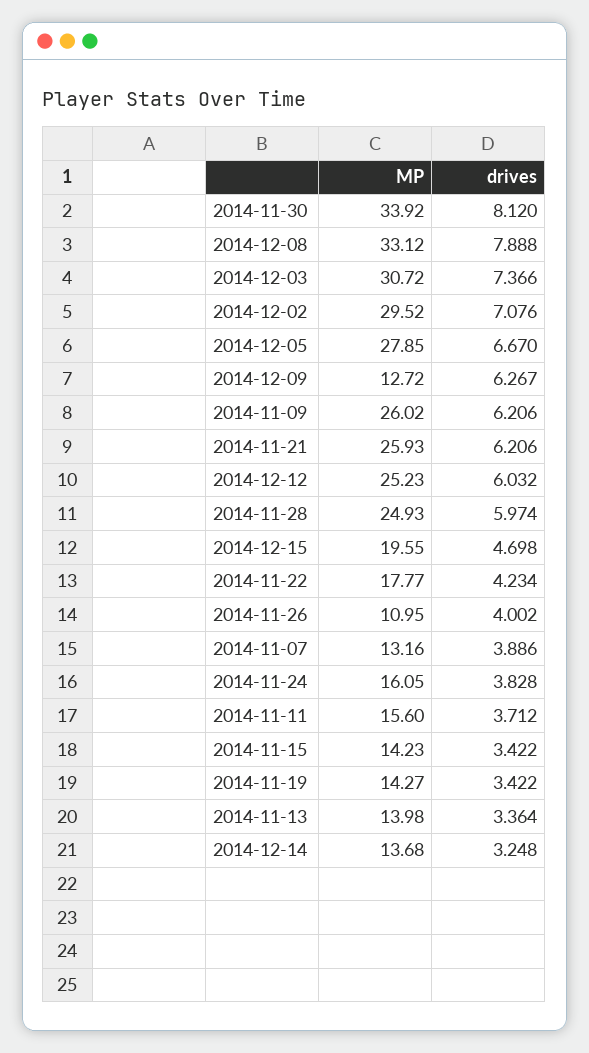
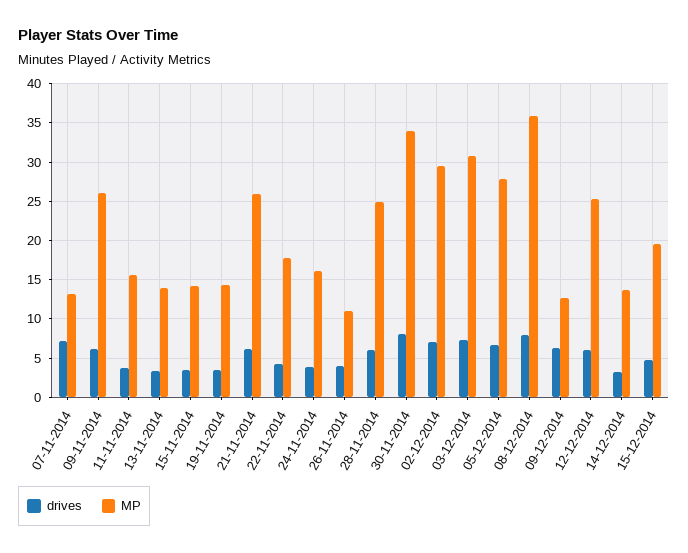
  {
    "MP": {
      "2014-11-30": 33.92,
-     "2014-12-08": 33.12,
+     "2014-12-08": 36,
      "2014-12-03": 30.72,
      "2014-12-02": 29.52,
      "2014-12-05": 27.85,
      "2014-12-09": 12.72,
      "2014-11-09": 26.02,
      "2014-11-21": 25.93,
      "2014-12-12": 25.23,
      "2014-11-28": 24.93,
      "2014-12-15": 19.55,
      "2014-11-22": 17.77,
      "2014-11-26": 10.95,
      "2014-11-07": 13.16,
      "2014-11-24": 16.05,
      "2014-11-11": 15.6,
      "2014-11-15": 14.23,
      "2014-11-19": 14.27,
      "2014-11-13": 13.98,
      "2014-12-14": 13.68
    },
    "drives": {
      "2014-11-30": 8.12,
      "2014-12-08": 7.888,
      "2014-12-03": 7.366,
      "2014-12-02": 7.076,
      "2014-12-05": 6.67,
      "2014-12-09": 6.267,
      "2014-11-09": 6.206,
      "2014-11-21": 6.206,
      "2014-12-12": 6.032,
      "2014-11-28": 5.974,
      "2014-12-15": 4.698,
      "2014-11-22": 4.234,
      "2014-11-26": 4.002,
-     "2014-11-07": 3.886,
+     "2014-11-07": 7,
      "2014-11-24": 3.828,
      "2014-11-11": 3.712,
      "2014-11-15": 3.422,
      "2014-11-19": 3.422,
      "2014-11-13": 3.364,
      "2014-12-14": 3.248
    }
  }

